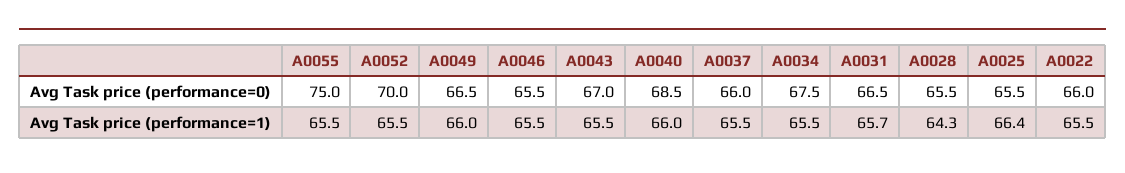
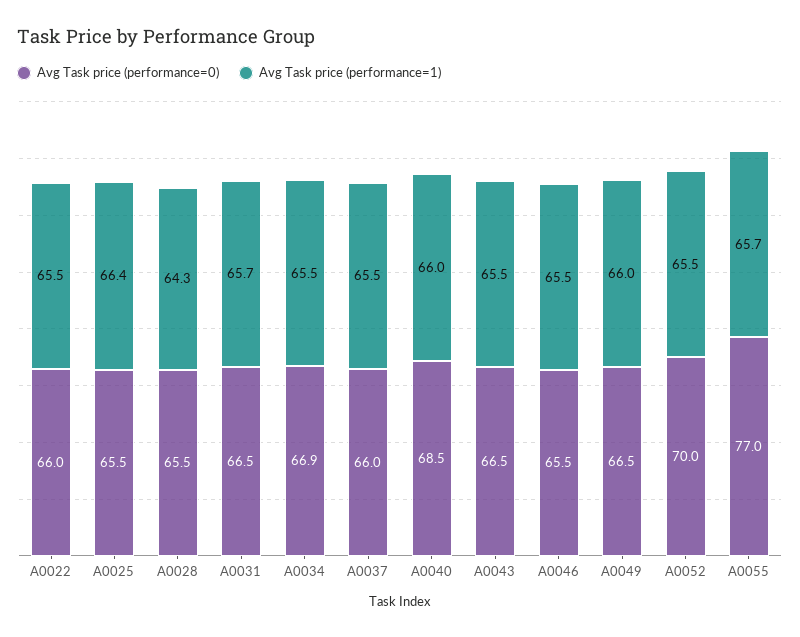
  {
    "Avg Task price (performance=0)": {
-     "A0055": 75,
+     "A0055": 77,
      "A0052": 70,
      "A0049": 66.5,
      "A0046": 65.5,
-     "A0043": 67,
+     "A0043": 66.5,
      "A0040": 68.5,
      "A0037": 66,
-     "A0034": 67.5,
+     "A0034": 66.9,
      "A0031": 66.5,
      "A0028": 65.5,
      "A0025": 65.5,
      "A0022": 66
    },
    "Avg Task price (performance=1)": {
-     "A0055": 65.5,
+     "A0055": 65.7,
      "A0052": 65.5,
      "A0049": 66,
      "A0046": 65.5,
      "A0043": 65.5,
      "A0040": 66,
      "A0037": 65.5,
      "A0034": 65.5,
      "A0031": 65.7,
      "A0028": 64.3,
      "A0025": 66.4,
      "A0022": 65.5
    }
  }

